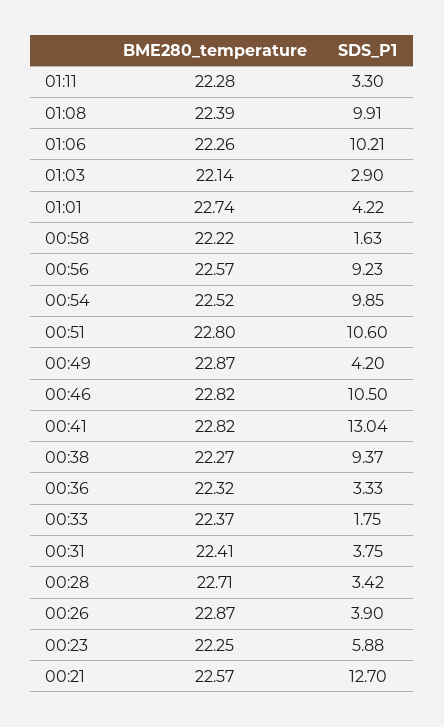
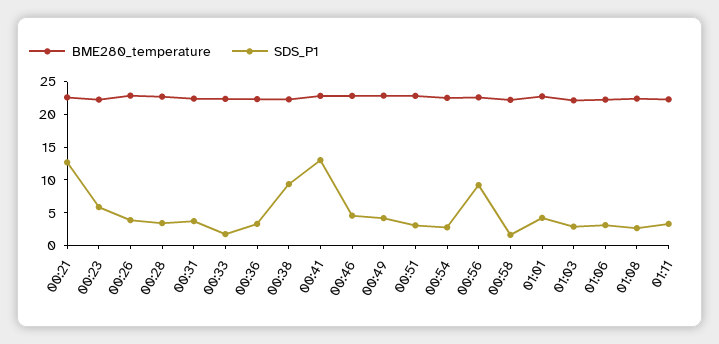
  {
    "BME280_temperature": {
      "01:11": 22.28,
      "01:08": 22.39,
      "01:06": 22.26,
      "01:03": 22.14,
      "01:01": 22.74,
      "00:58": 22.22,
      "00:56": 22.57,
      "00:54": 22.52,
      "00:51": 22.8,
      "00:49": 22.87,
      "00:46": 22.82,
      "00:41": 22.82,
      "00:38": 22.27,
      "00:36": 22.32,
      "00:33": 22.37,
      "00:31": 22.41,
      "00:28": 22.71,
      "00:26": 22.87,
      "00:23": 22.25,
      "00:21": 22.57
    },
    "SDS_P1": {
      "01:11": 3.3,
-     "01:08": 9.91,
+     "01:08": 2.5,
-     "01:06": 10.21,
+     "01:06": 2.5,
      "01:03": 2.9,
      "01:01": 4.22,
      "00:58": 1.63,
      "00:56": 9.23,
-     "00:54": 9.85,
+     "00:54": 2.5,
-     "00:51": 10.6,
+     "00:51": 2.5,
      "00:49": 4.2,
-     "00:46": 10.5,
+     "00:46": 5,
      "00:41": 13.04,
      "00:38": 9.37,
      "00:36": 3.33,
      "00:33": 1.75,
      "00:31": 3.75,
      "00:28": 3.42,
      "00:26": 3.9,
      "00:23": 5.88,
      "00:21": 12.7
    }
  }

